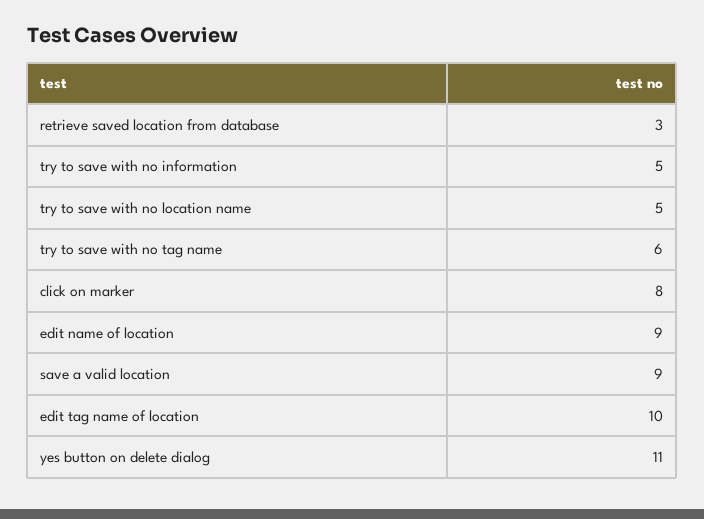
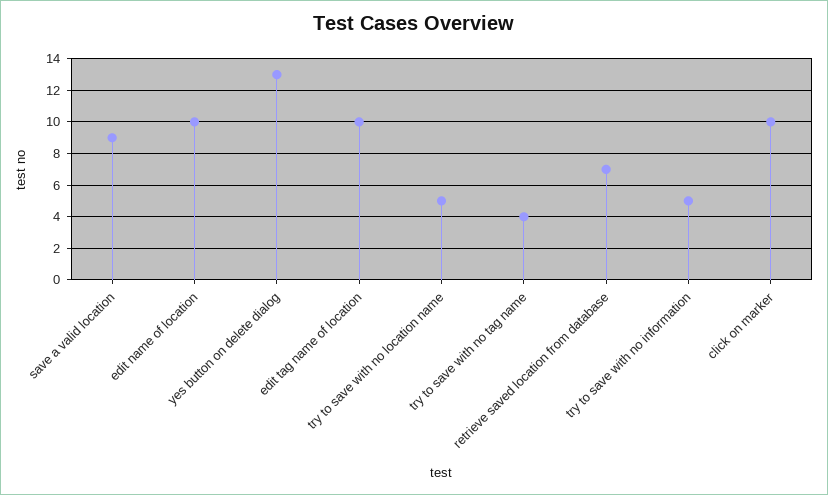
  {
-   "retrieve saved location from database": 3,
+   "retrieve saved location from database": 7,
    "try to save with no information": 5,
    "try to save with no location name": 5,
-   "try to save with no tag name": 6,
+   "try to save with no tag name": 4,
-   "click on marker": 8,
+   "click on marker": 10,
-   "edit name of location": 9,
+   "edit name of location": 10,
    "save a valid location": 9,
    "edit tag name of location": 10,
-   "yes button on delete dialog": 11
+   "yes button on delete dialog": 13
  }

